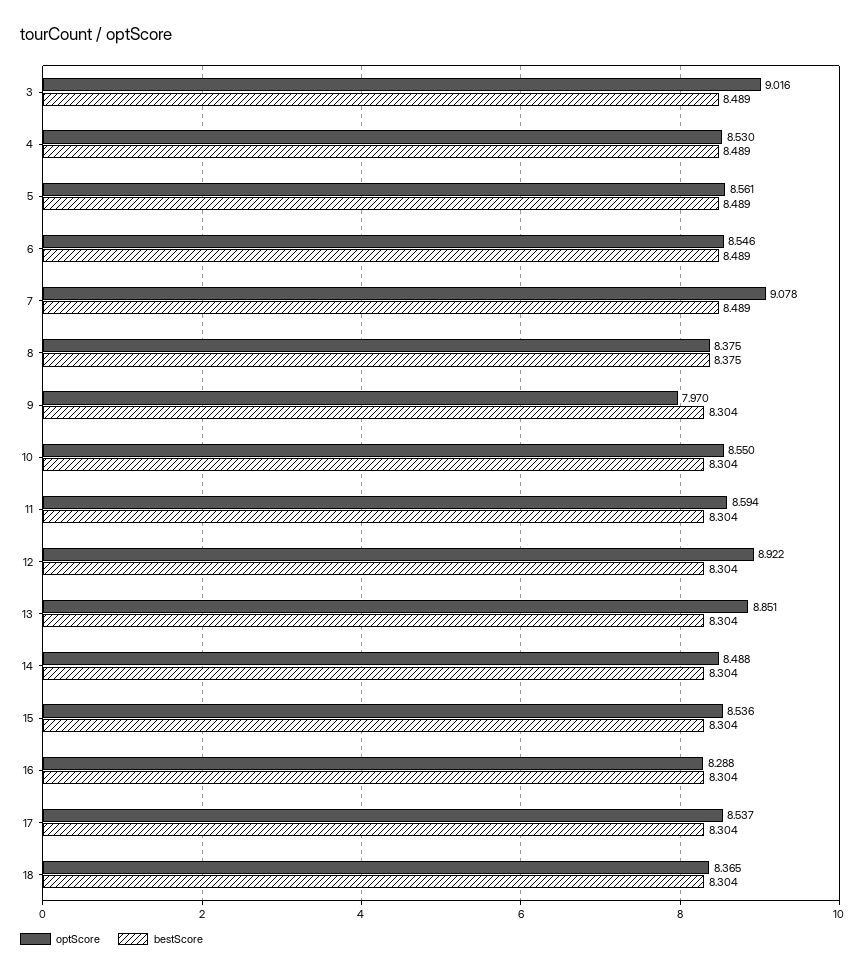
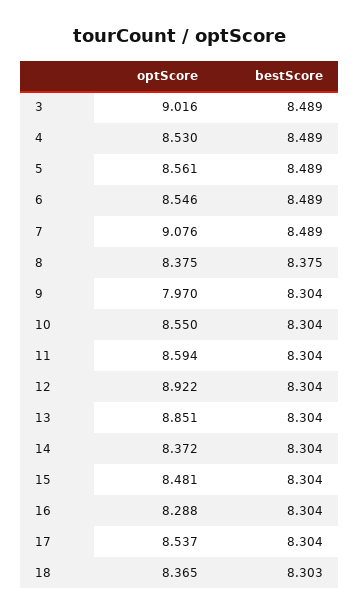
  {
    "optScore": {
      "3": 9.016,
      "4": 8.53,
      "5": 8.561,
      "6": 8.546,
-     "7": 9.078,
+     "7": 9.076,
      "8": 8.375,
      "9": 7.97,
      "10": 8.55,
      "11": 8.594,
      "12": 8.922,
      "13": 8.851,
-     "14": 8.488,
+     "14": 8.372,
-     "15": 8.536,
+     "15": 8.481,
      "16": 8.288,
      "17": 8.537,
      "18": 8.365
    },
    "bestScore": {
      "3": 8.489,
      "4": 8.489,
      "5": 8.489,
      "6": 8.489,
      "7": 8.489,
      "8": 8.375,
      "9": 8.304,
      "10": 8.304,
      "11": 8.304,
      "12": 8.304,
      "13": 8.304,
      "14": 8.304,
      "15": 8.304,
      "16": 8.304,
      "17": 8.304,
-     "18": 8.304
+     "18": 8.303
    }
  }

